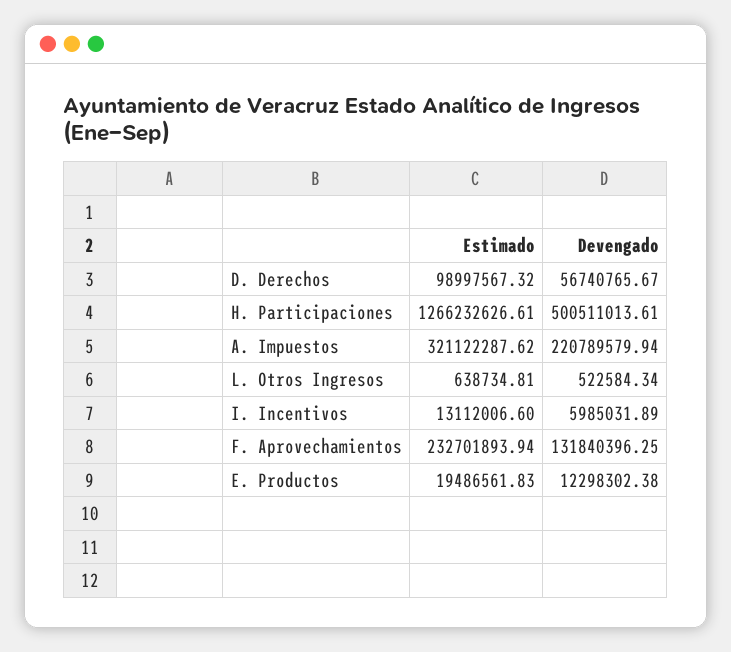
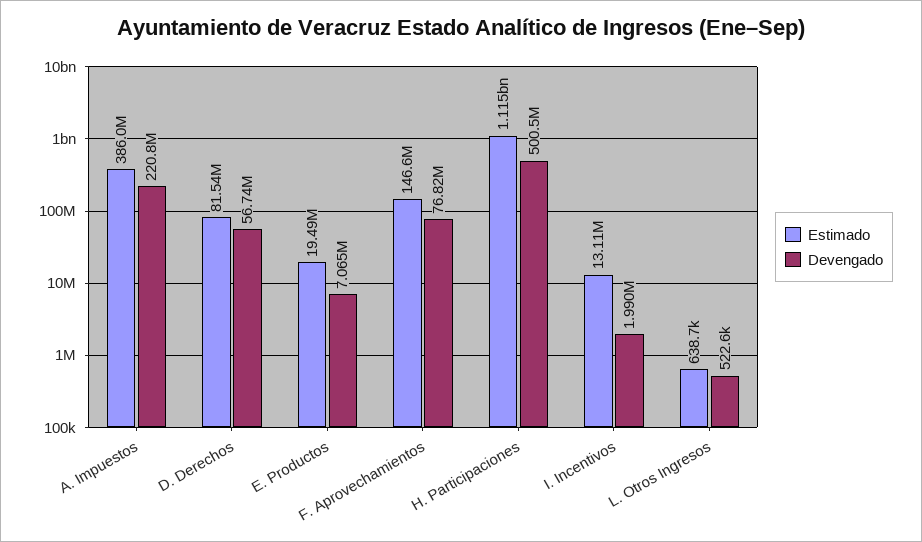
  {
    "Estimado": {
-     "D. Derechos": 98997567.32,
+     "D. Derechos": 81540000,
-     "H. Participaciones": 1266232626.61,
+     "H. Participaciones": 1115000000,
-     "A. Impuestos": 321122287.62,
+     "A. Impuestos": 386000000,
      "L. Otros Ingresos": 638734.81,
      "I. Incentivos": 13112006.6,
-     "F. Aprovechamientos": 232701893.94,
+     "F. Aprovechamientos": 146600000,
      "E. Productos": 19486561.83
    },
    "Devengado": {
      "D. Derechos": 56740765.67,
      "H. Participaciones": 500511013.61,
      "A. Impuestos": 220789579.94,
      "L. Otros Ingresos": 522584.34,
-     "I. Incentivos": 5985031.89,
+     "I. Incentivos": 1990000,
-     "F. Aprovechamientos": 131840396.25,
+     "F. Aprovechamientos": 76820000,
-     "E. Productos": 12298302.38
+     "E. Productos": 7065000
    }
  }

